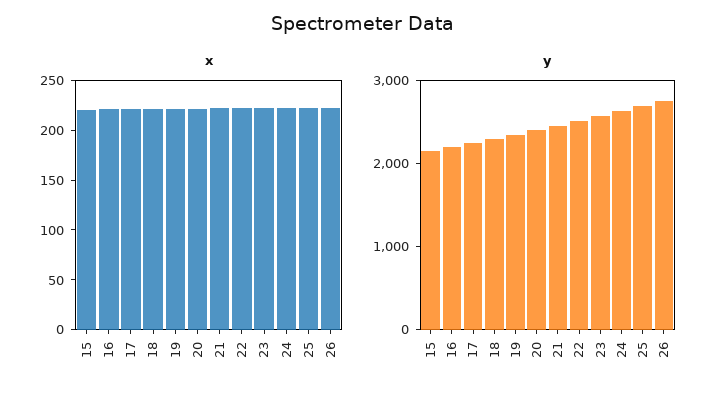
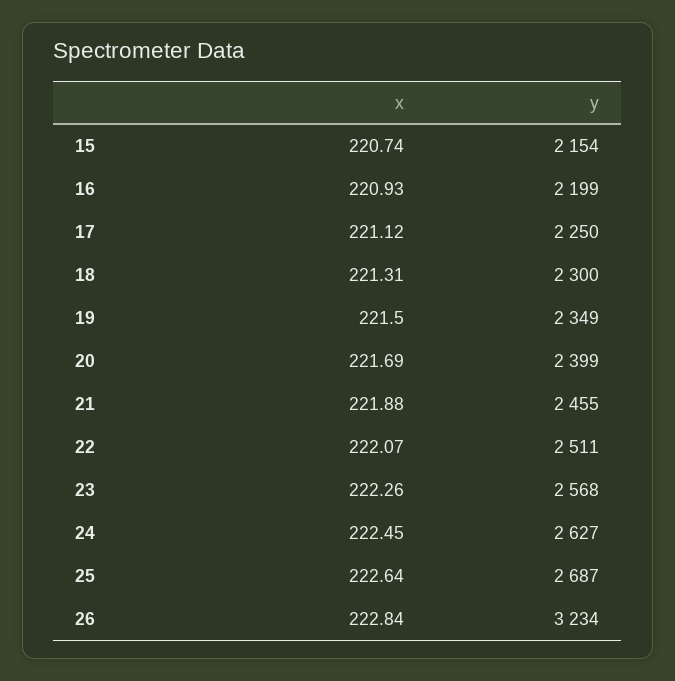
  {
    "x": {
      "15": 220.74,
      "16": 220.93,
      "17": 221.12,
      "18": 221.31,
      "19": 221.5,
      "20": 221.69,
      "21": 221.88,
      "22": 222.07,
      "23": 222.26,
      "24": 222.45,
      "25": 222.64,
      "26": 222.84
    },
    "y": {
      "15": 2154,
      "16": 2199,
      "17": 2250,
      "18": 2300,
      "19": 2349,
      "20": 2399,
      "21": 2455,
      "22": 2511,
      "23": 2568,
      "24": 2627,
      "25": 2687,
-     "26": 2800
+     "26": 3234
    }
  }

